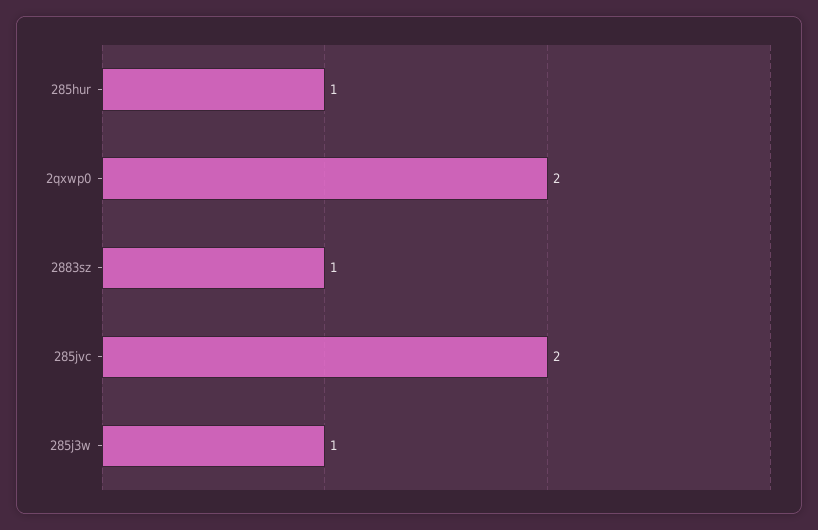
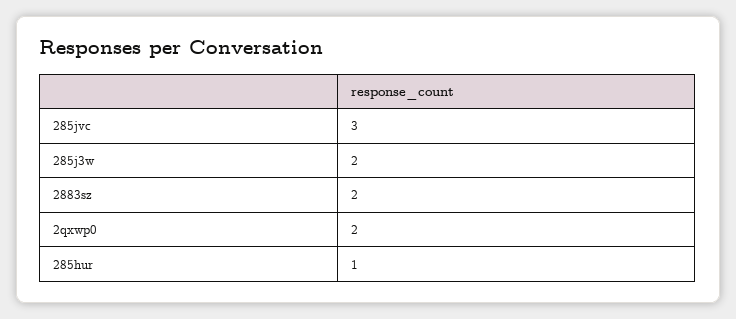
  {
    "285hur": 1,
    "2qxwp0": 2,
-   "2883sz": 1,
+   "2883sz": 2,
-   "285jvc": 2,
+   "285jvc": 3,
-   "285j3w": 1
+   "285j3w": 2
  }

